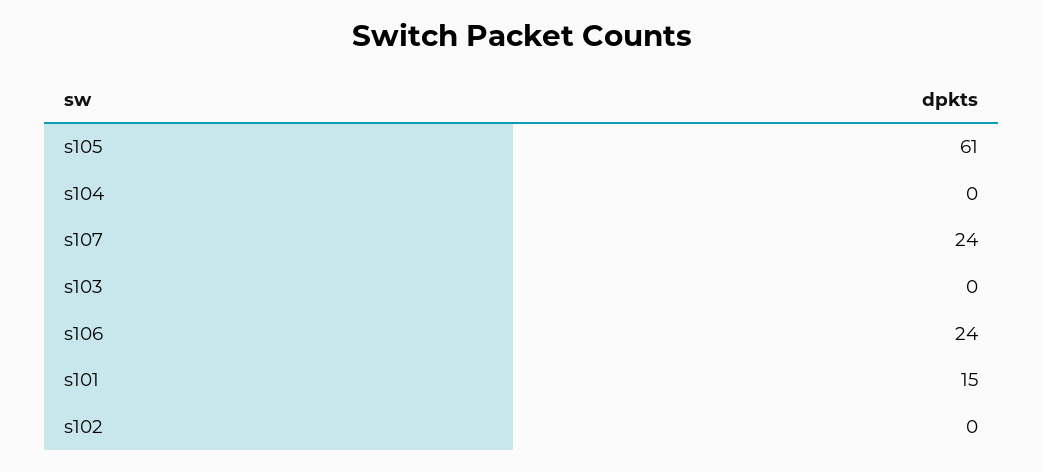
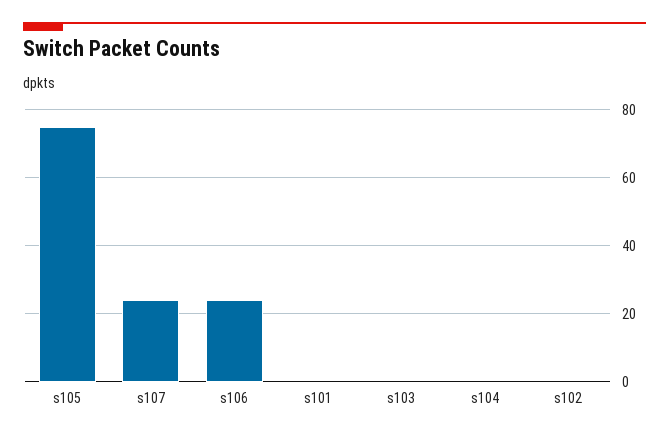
  {
-   "s105": 61,
+   "s105": 75,
    "s104": 0,
    "s107": 24,
    "s103": 0,
    "s106": 24,
-   "s101": 15,
+   "s101": 0,
    "s102": 0
  }

